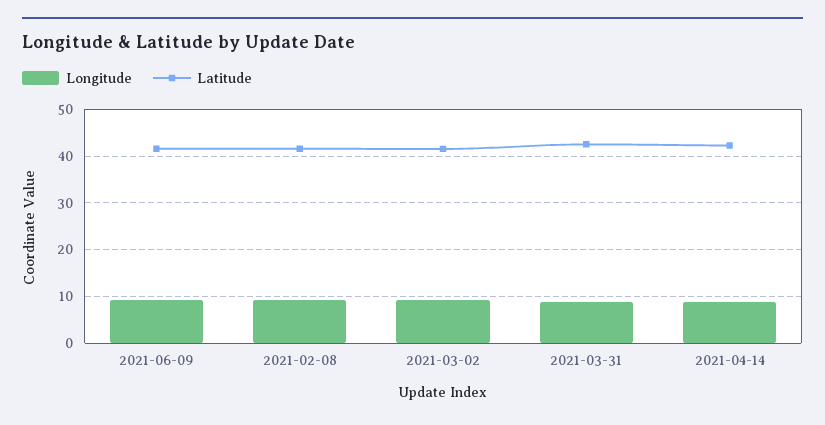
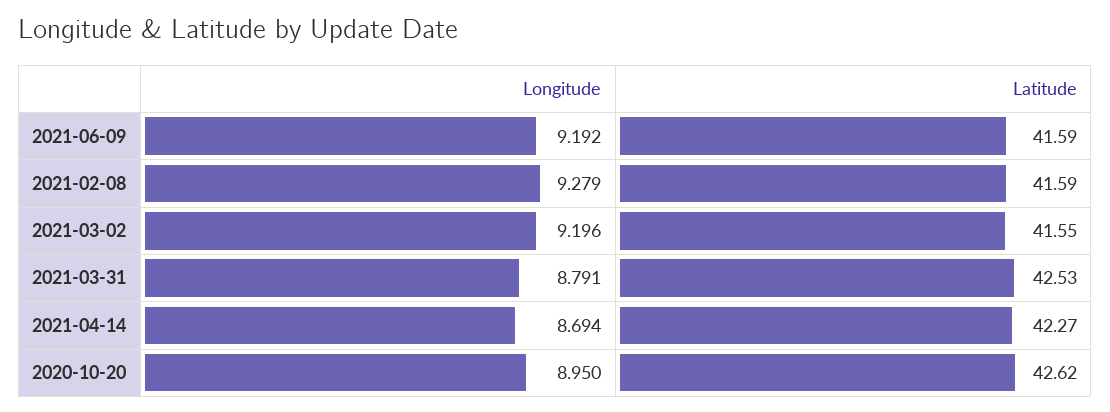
  {
    "Longitude": {
      "2021-06-09": 9.192,
      "2021-02-08": 9.279,
      "2021-03-02": 9.196,
      "2021-03-31": 8.791,
-     "2021-04-14": 8.694
+     "2021-04-14": 8.694,
+     "2020-10-20": 8.95
    },
    "Latitude": {
      "2021-06-09": 41.59,
      "2021-02-08": 41.59,
      "2021-03-02": 41.55,
      "2021-03-31": 42.53,
-     "2021-04-14": 42.27
+     "2021-04-14": 42.27,
+     "2020-10-20": 42.62
    }
  }

